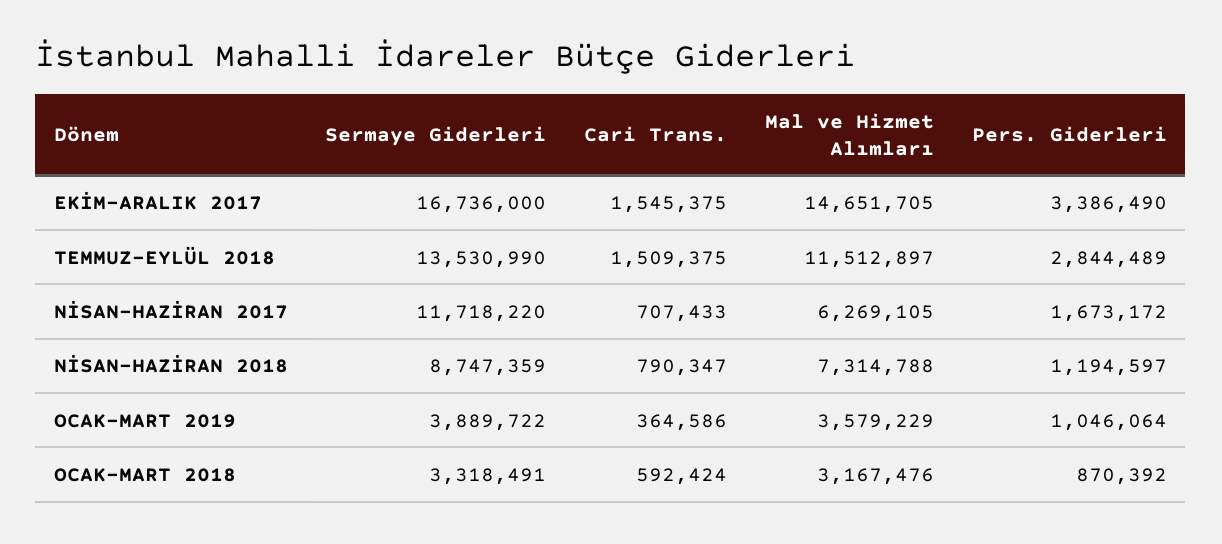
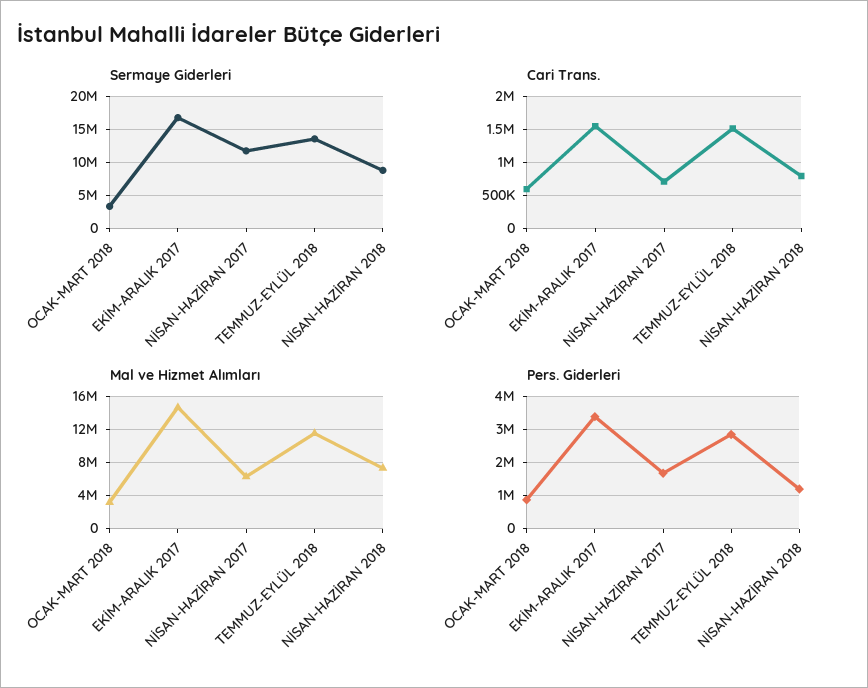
  {
    "Sermaye Giderleri": {
      "EKİM-ARALIK 2017": 16736000,
      "TEMMUZ-EYLÜL 2018": 13530990,
      "NİSAN-HAZİRAN 2017": 11718220,
      "NİSAN-HAZİRAN 2018": 8747359,
-     "OCAK-MART 2019": 3889722,
      "OCAK-MART 2018": 3318491
    },
    "Cari Trans.": {
      "EKİM-ARALIK 2017": 1545375,
      "TEMMUZ-EYLÜL 2018": 1509375,
      "NİSAN-HAZİRAN 2017": 707433,
      "NİSAN-HAZİRAN 2018": 790347,
-     "OCAK-MART 2019": 364586,
      "OCAK-MART 2018": 592424
    },
    "Mal ve Hizmet Alımları": {
      "EKİM-ARALIK 2017": 14651705,
      "TEMMUZ-EYLÜL 2018": 11512897,
      "NİSAN-HAZİRAN 2017": 6269105,
      "NİSAN-HAZİRAN 2018": 7314788,
-     "OCAK-MART 2019": 3579229,
      "OCAK-MART 2018": 3167476
    },
    "Pers. Giderleri": {
      "EKİM-ARALIK 2017": 3386490,
      "TEMMUZ-EYLÜL 2018": 2844489,
      "NİSAN-HAZİRAN 2017": 1673172,
      "NİSAN-HAZİRAN 2018": 1194597,
-     "OCAK-MART 2019": 1046064,
      "OCAK-MART 2018": 870392
    }
  }

